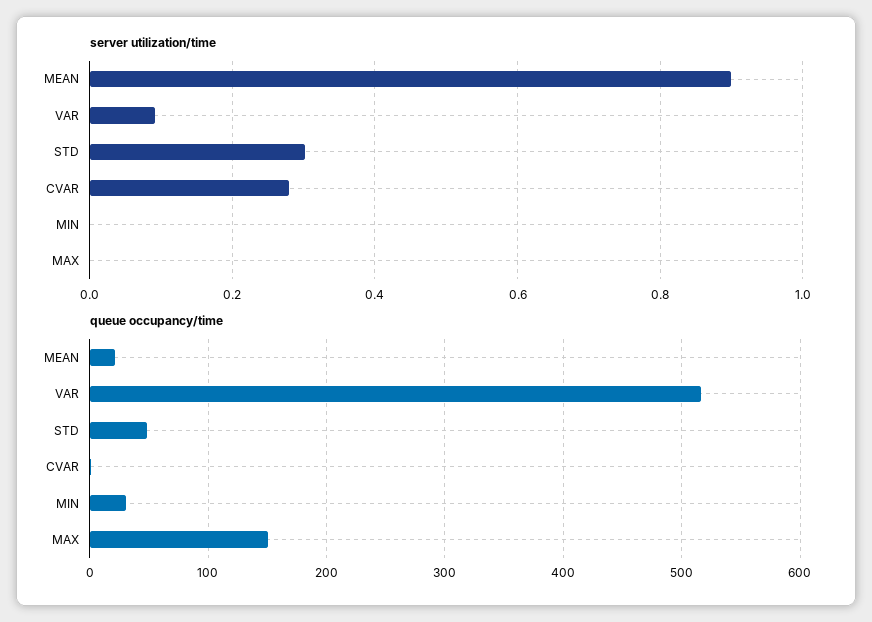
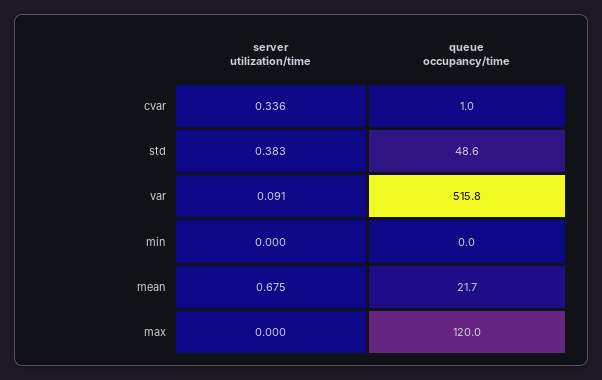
  {
    "server utilization/time": {
-     "MEAN": 0.9,
+     "MEAN": 0.675,
      "VAR": 0.091,
-     "STD": 0.3,
+     "STD": 0.383,
-     "CVAR": 0.28,
+     "CVAR": 0.336,
      "MIN": 0,
      "MAX": 0
    },
    "queue occupancy/time": {
      "MEAN": 21.7,
      "VAR": 515.8,
      "STD": 48.6,
      "CVAR": 1,
-     "MIN": 30,
+     "MIN": 0,
-     "MAX": 150
+     "MAX": 120
    }
  }

